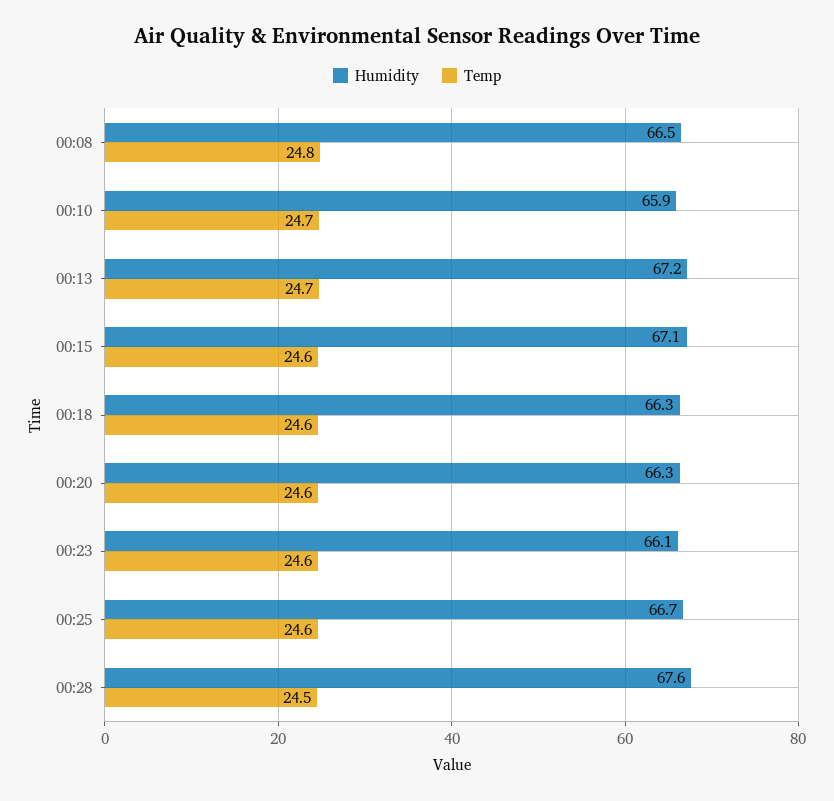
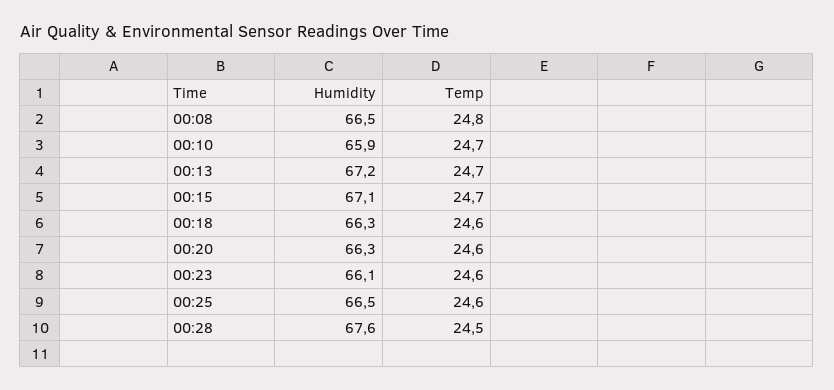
  {
    "Humidity": {
      "00:08": 66.5,
      "00:10": 65.9,
      "00:13": 67.2,
      "00:15": 67.1,
      "00:18": 66.3,
      "00:20": 66.3,
      "00:23": 66.1,
-     "00:25": 66.7,
+     "00:25": 66.5,
      "00:28": 67.6
    },
    "Temp": {
      "00:08": 24.8,
      "00:10": 24.7,
      "00:13": 24.7,
-     "00:15": 24.6,
+     "00:15": 24.7,
      "00:18": 24.6,
      "00:20": 24.6,
      "00:23": 24.6,
      "00:25": 24.6,
      "00:28": 24.5
    }
  }

